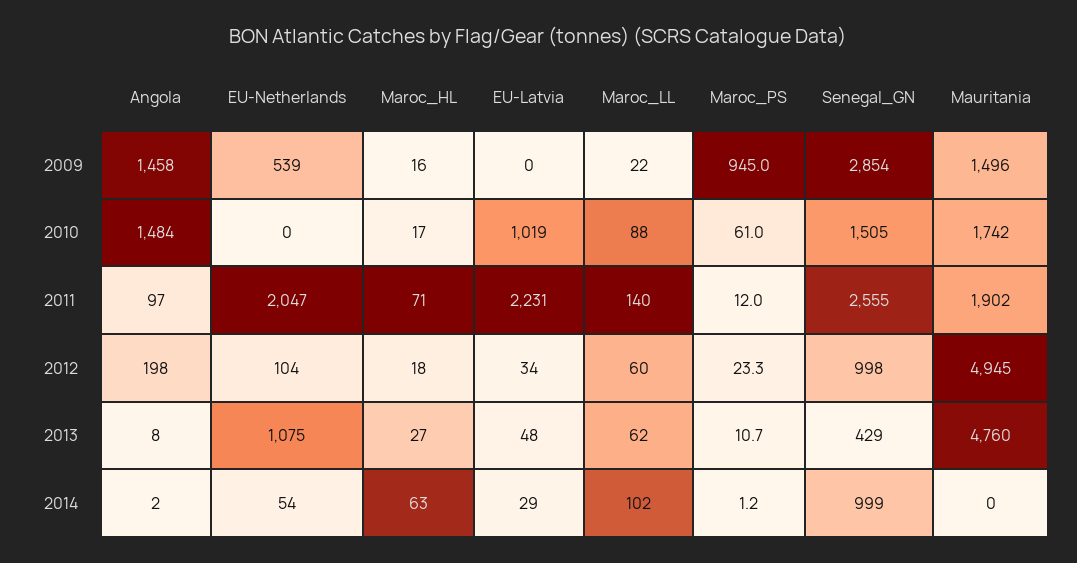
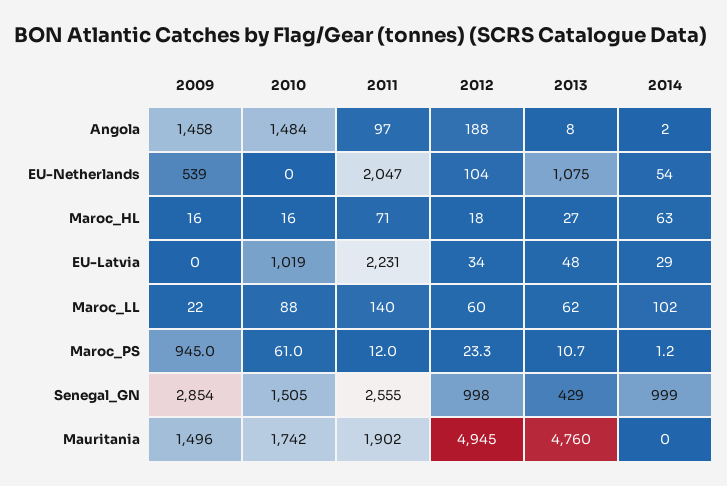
  {
    "Angola": {
      "2009": 1458,
      "2010": 1484,
      "2011": 97,
-     "2012": 198,
+     "2012": 188,
      "2013": 8,
      "2014": 2
    },
    "EU-Netherlands": {
      "2009": 539,
      "2010": 0,
      "2011": 2047,
      "2012": 104,
      "2013": 1075,
      "2014": 54
    },
    "Maroc_HL": {
      "2009": 16,
-     "2010": 17,
+     "2010": 16,
      "2011": 71,
      "2012": 18,
      "2013": 27,
      "2014": 63
    },
    "EU-Latvia": {
      "2009": 0,
      "2010": 1019,
      "2011": 2231,
      "2012": 34,
      "2013": 48,
      "2014": 29
    },
    "Maroc_LL": {
      "2009": 22,
      "2010": 88,
      "2011": 140,
      "2012": 60,
      "2013": 62,
      "2014": 102
    },
    "Maroc_PS": {
      "2009": 945,
      "2010": 61,
      "2011": 12,
      "2012": 23.3,
      "2013": 10.7,
      "2014": 1.2
    },
    "Senegal_GN": {
      "2009": 2854,
      "2010": 1505,
      "2011": 2555,
      "2012": 998,
      "2013": 429,
      "2014": 999
    },
    "Mauritania": {
      "2009": 1496,
      "2010": 1742,
      "2011": 1902,
      "2012": 4945,
      "2013": 4760,
      "2014": 0
    }
  }

